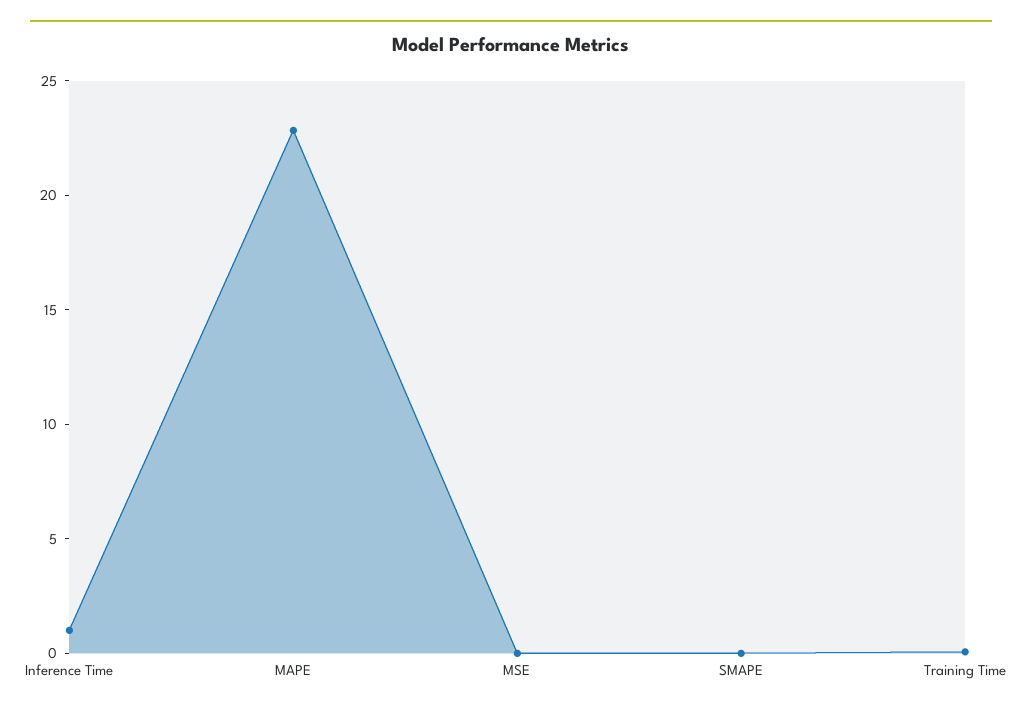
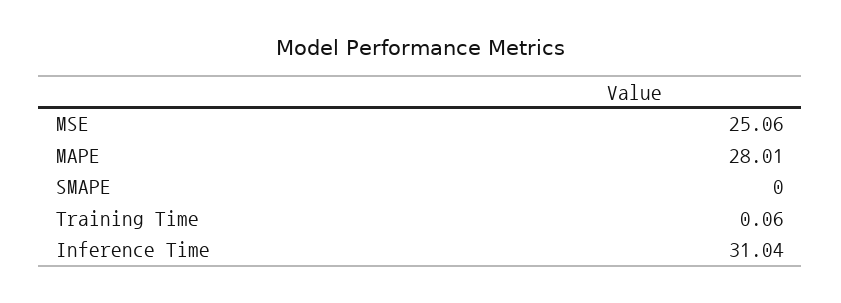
  {
-   "Inference Time": 1,
+   "Inference Time": 31.04,
-   "MAPE": 23,
+   "MAPE": 28.01,
-   "MSE": 0,
+   "MSE": 25.06,
    "SMAPE": 0,
    "Training Time": 0.06
  }

